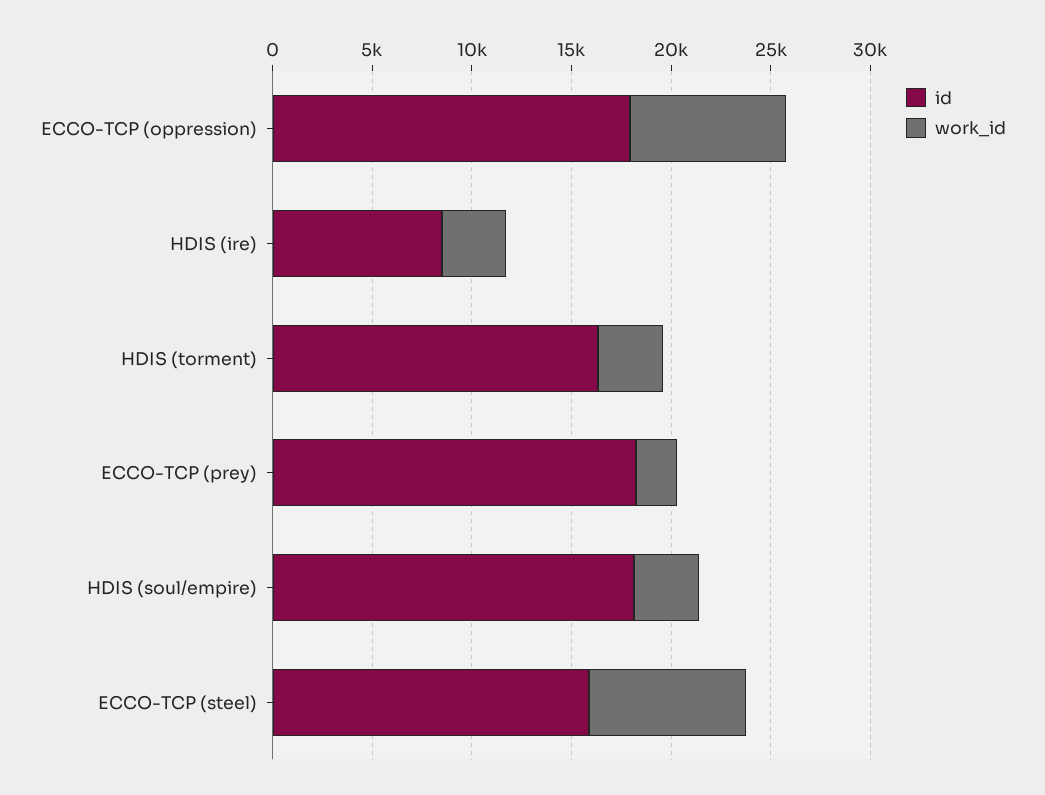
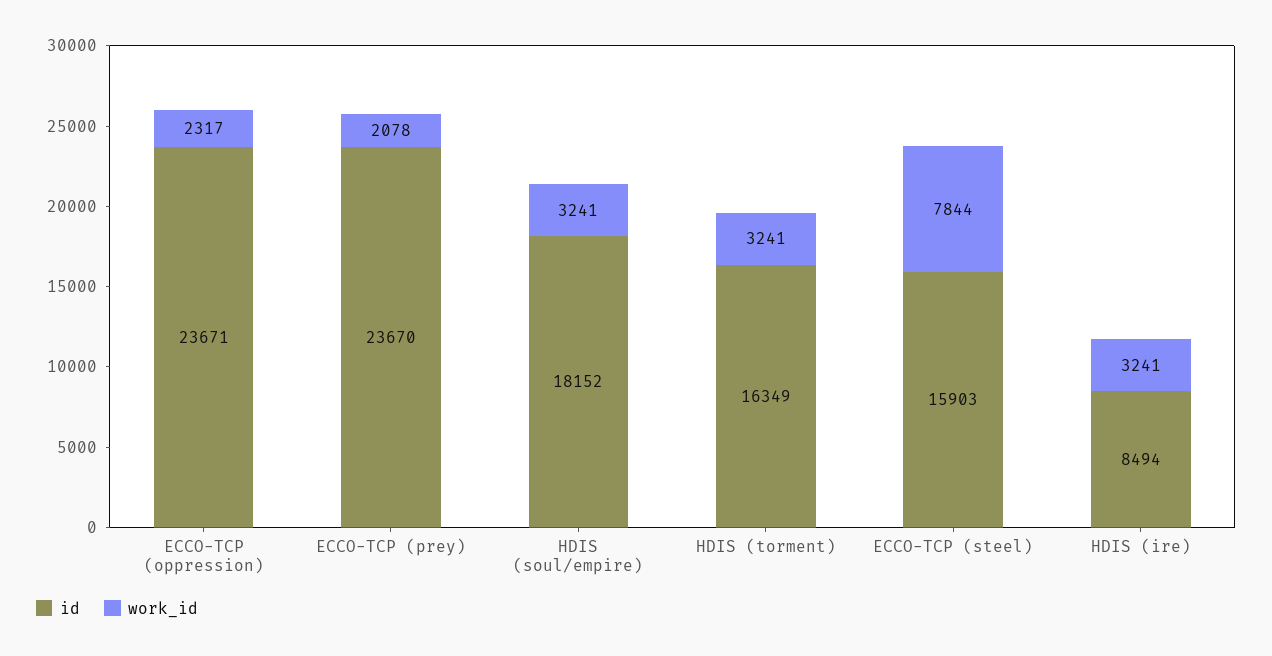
  {
    "id": {
-     "ECCO-TCP (oppression)": 18000,
+     "ECCO-TCP (oppression)": 23671,
      "HDIS (ire)": 8494,
      "HDIS (torment)": 16349,
-     "ECCO-TCP (prey)": 18000,
+     "ECCO-TCP (prey)": 23670,
      "HDIS (soul/empire)": 18152,
      "ECCO-TCP (steel)": 15903
    },
    "work_id": {
-     "ECCO-TCP (oppression)": 8000,
+     "ECCO-TCP (oppression)": 2317,
      "HDIS (ire)": 3241,
      "HDIS (torment)": 3241,
      "ECCO-TCP (prey)": 2078,
      "HDIS (soul/empire)": 3241,
      "ECCO-TCP (steel)": 7844
    }
  }

